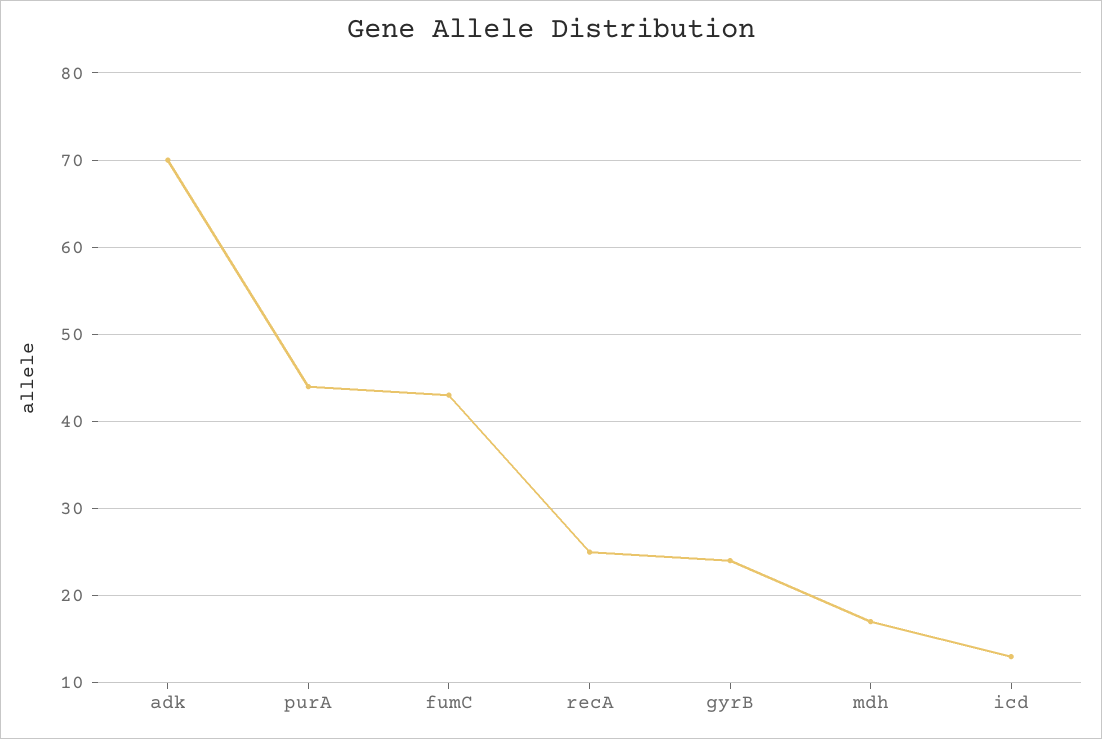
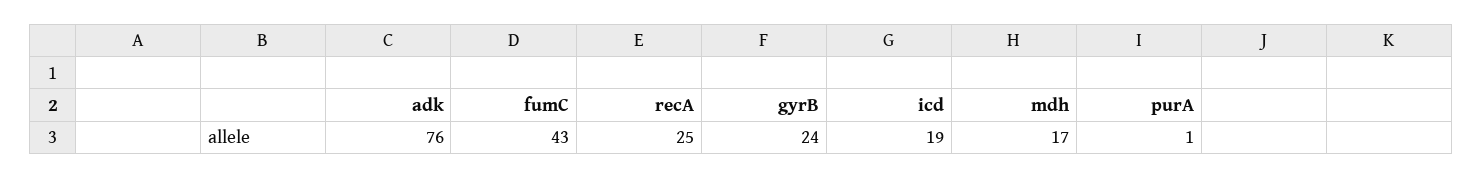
  {
-   "adk": 70,
+   "adk": 76,
-   "purA": 44,
+   "purA": 1,
    "fumC": 43,
    "recA": 25,
    "gyrB": 24,
    "mdh": 17,
-   "icd": 13
+   "icd": 19
  }

